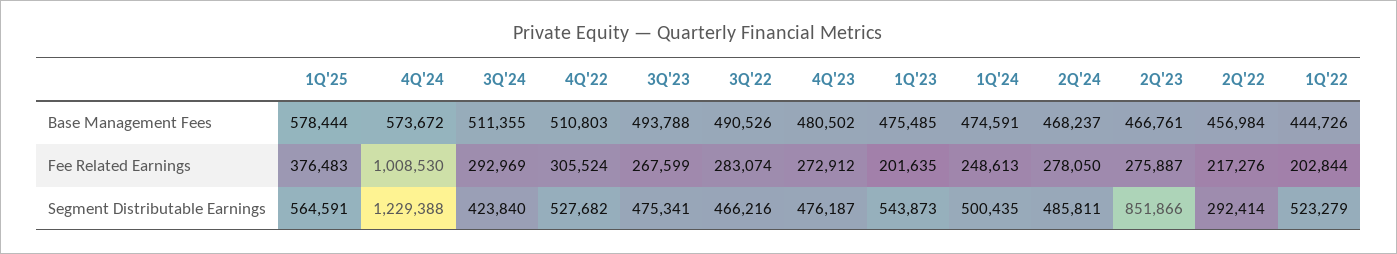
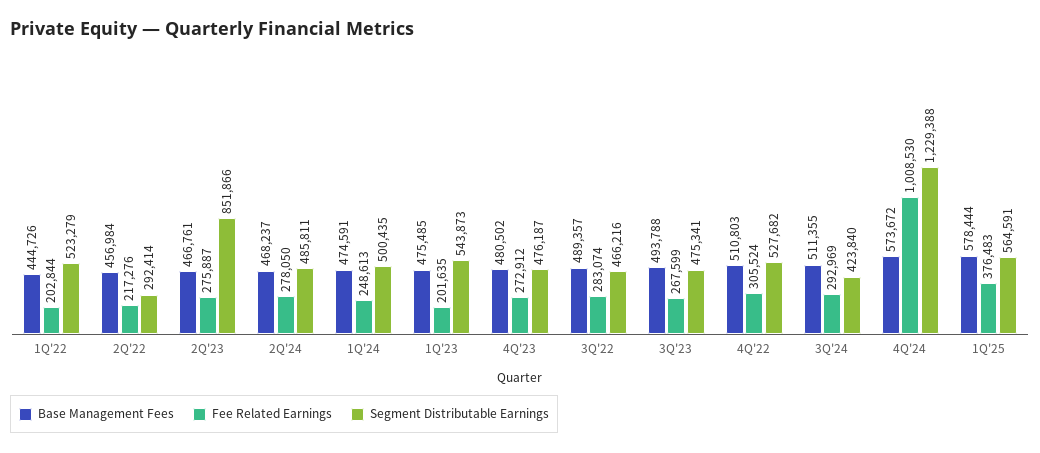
  {
    "Base Management Fees": {
      "1Q'25": 578444,
      "4Q'24": 573672,
      "3Q'24": 511355,
      "4Q'22": 510803,
      "3Q'23": 493788,
-     "3Q'22": 490526,
+     "3Q'22": 489357,
      "4Q'23": 480502,
      "1Q'23": 475485,
      "1Q'24": 474591,
      "2Q'24": 468237,
      "2Q'23": 466761,
      "2Q'22": 456984,
      "1Q'22": 444726
    },
    "Fee Related Earnings": {
      "1Q'25": 376483,
      "4Q'24": 1008530,
      "3Q'24": 292969,
      "4Q'22": 305524,
      "3Q'23": 267599,
      "3Q'22": 283074,
      "4Q'23": 272912,
      "1Q'23": 201635,
      "1Q'24": 248613,
      "2Q'24": 278050,
      "2Q'23": 275887,
      "2Q'22": 217276,
      "1Q'22": 202844
    },
    "Segment Distributable Earnings": {
      "1Q'25": 564591,
      "4Q'24": 1229388,
      "3Q'24": 423840,
      "4Q'22": 527682,
      "3Q'23": 475341,
      "3Q'22": 466216,
      "4Q'23": 476187,
      "1Q'23": 543873,
      "1Q'24": 500435,
      "2Q'24": 485811,
      "2Q'23": 851866,
      "2Q'22": 292414,
      "1Q'22": 523279
    }
  }

